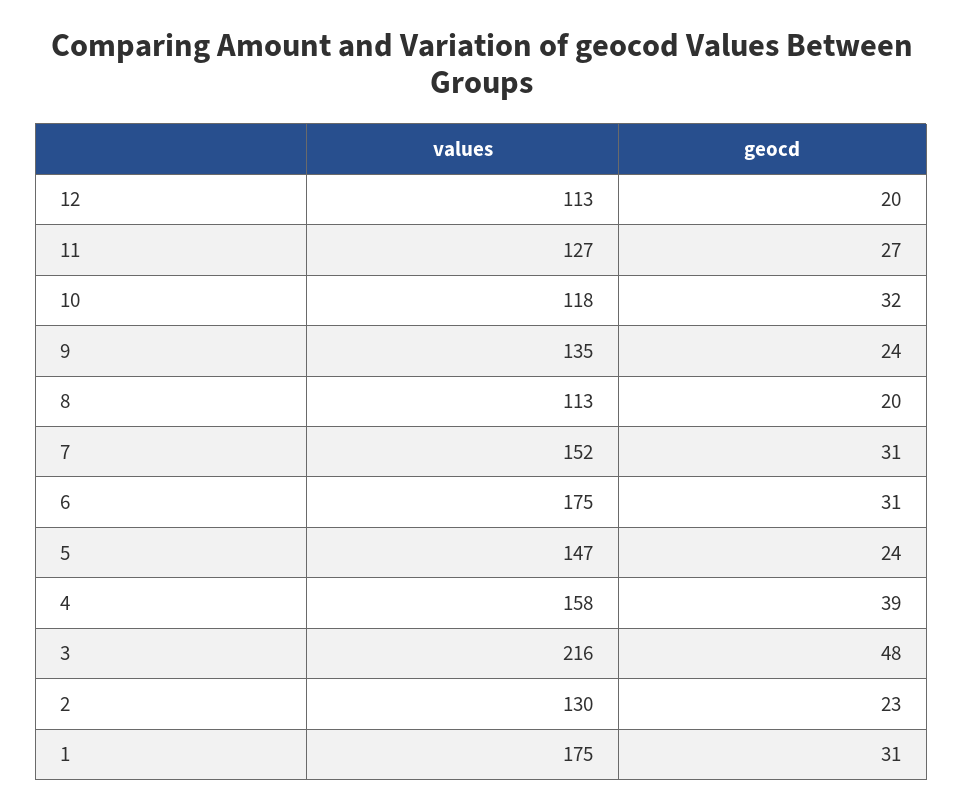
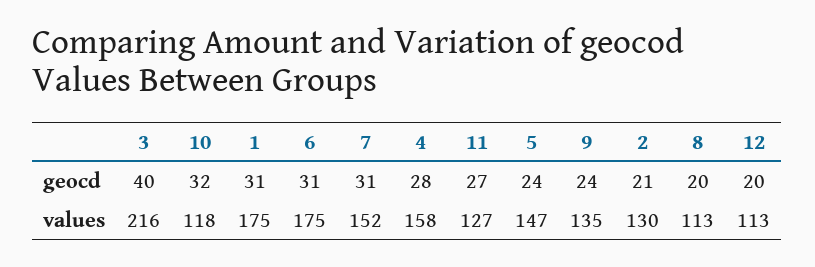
  {
    "values": {
      "12": 113,
      "11": 127,
      "10": 118,
      "9": 135,
      "8": 113,
      "7": 152,
      "6": 175,
      "5": 147,
      "4": 158,
      "3": 216,
      "2": 130,
      "1": 175
    },
    "geocd": {
      "12": 20,
      "11": 27,
      "10": 32,
      "9": 24,
      "8": 20,
      "7": 31,
      "6": 31,
      "5": 24,
-     "4": 39,
+     "4": 28,
-     "3": 48,
+     "3": 40,
-     "2": 23,
+     "2": 21,
      "1": 31
    }
  }

